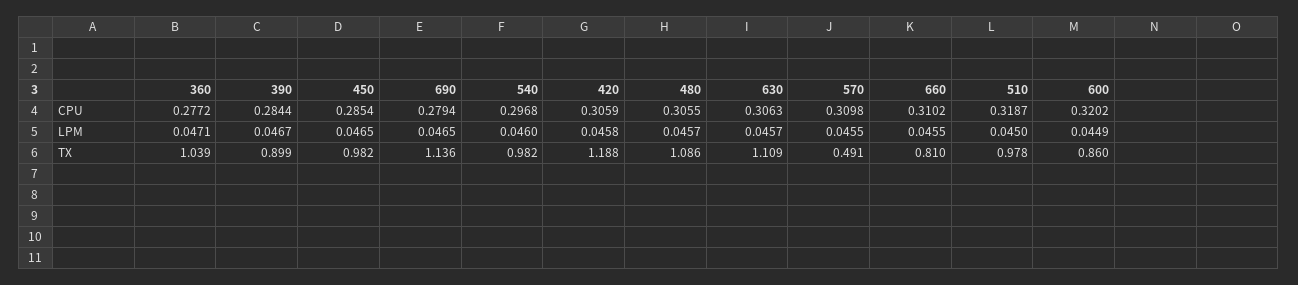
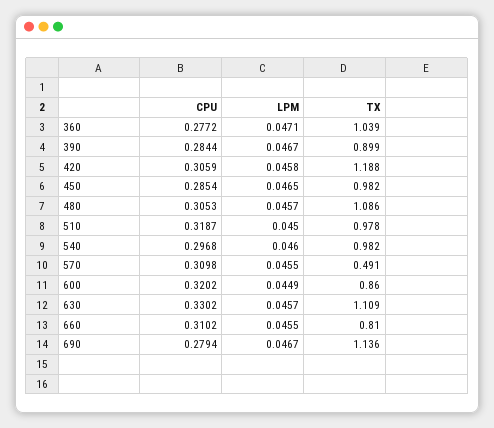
  {
    "360": {
      "CPU": 0.2772,
      "LPM": 0.0471,
      "TX": 1.039
    },
    "390": {
      "CPU": 0.2844,
      "LPM": 0.0467,
      "TX": 0.899
    },
    "450": {
      "CPU": 0.2854,
      "LPM": 0.0465,
      "TX": 0.982
    },
    "690": {
      "CPU": 0.2794,
-     "LPM": 0.0465,
+     "LPM": 0.0467,
      "TX": 1.136
    },
    "540": {
      "CPU": 0.2968,
      "LPM": 0.046,
      "TX": 0.982
    },
    "420": {
      "CPU": 0.3059,
      "LPM": 0.0458,
      "TX": 1.188
    },
    "480": {
-     "CPU": 0.3055,
+     "CPU": 0.3053,
      "LPM": 0.0457,
      "TX": 1.086
    },
    "630": {
-     "CPU": 0.3063,
+     "CPU": 0.3302,
      "LPM": 0.0457,
      "TX": 1.109
    },
    "570": {
      "CPU": 0.3098,
      "LPM": 0.0455,
      "TX": 0.491
    },
    "660": {
      "CPU": 0.3102,
      "LPM": 0.0455,
      "TX": 0.81
    },
    "510": {
      "CPU": 0.3187,
      "LPM": 0.045,
      "TX": 0.978
    },
    "600": {
      "CPU": 0.3202,
      "LPM": 0.0449,
      "TX": 0.86
    }
  }

